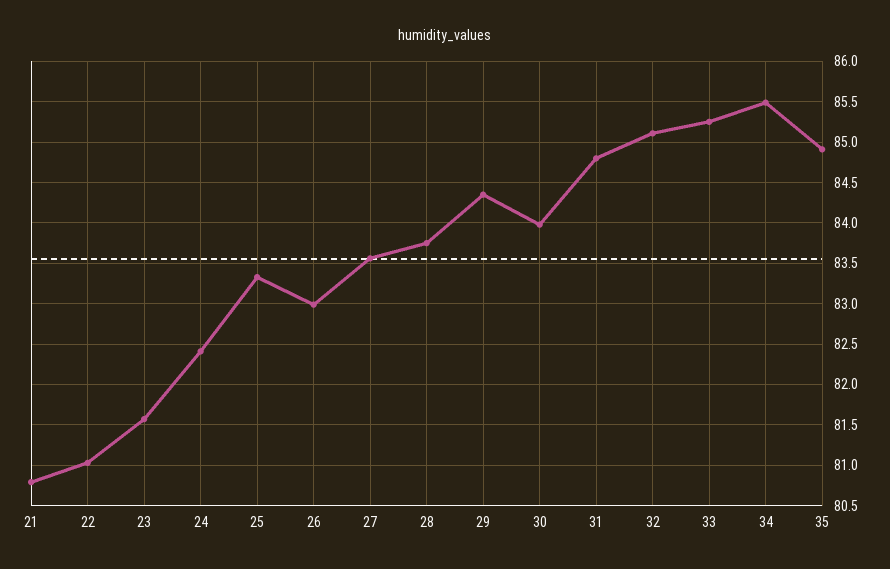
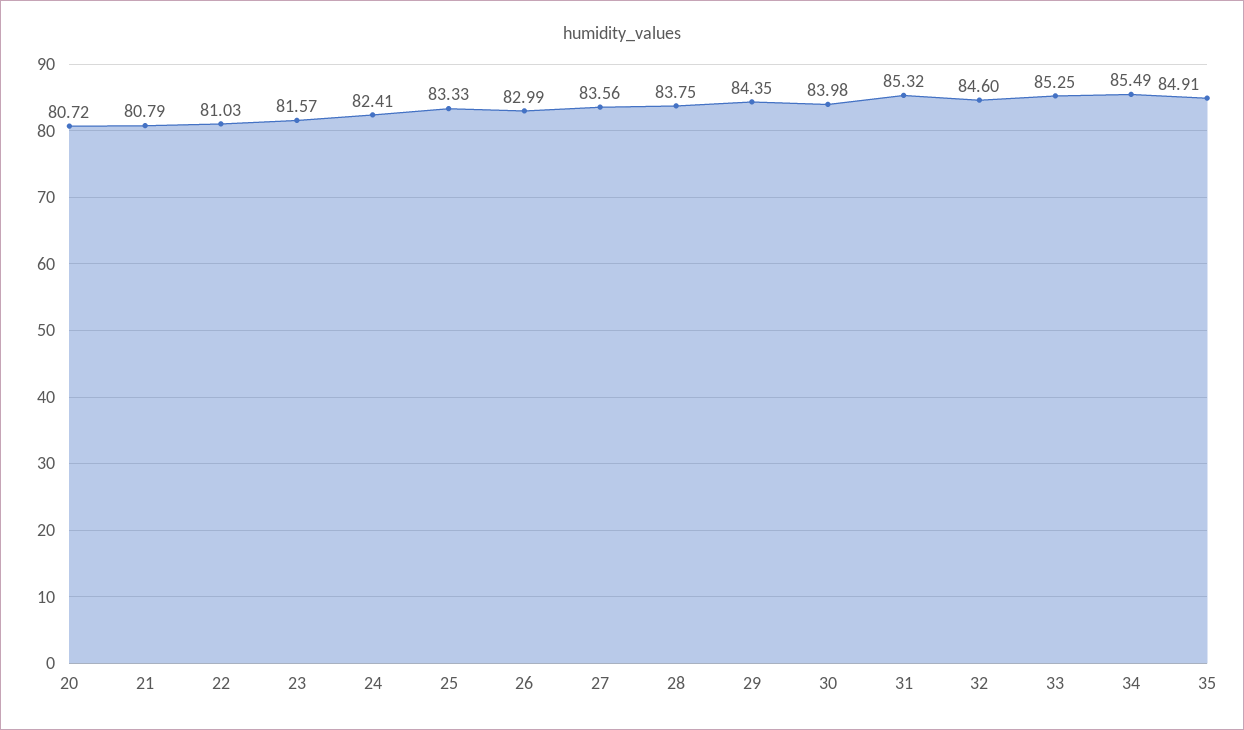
  {
    "21": 80.79,
    "22": 81.03,
    "23": 81.57,
    "24": 82.41,
    "25": 83.33,
    "26": 82.99,
    "27": 83.56,
    "28": 83.75,
    "29": 84.35,
    "30": 83.98,
-   "31": 84.8,
+   "31": 85.32,
-   "32": 85.1,
+   "32": 84.6,
    "33": 85.25,
    "34": 85.49,
-   "35": 84.91
+   "35": 84.91,
+   "20": 80.72
  }

